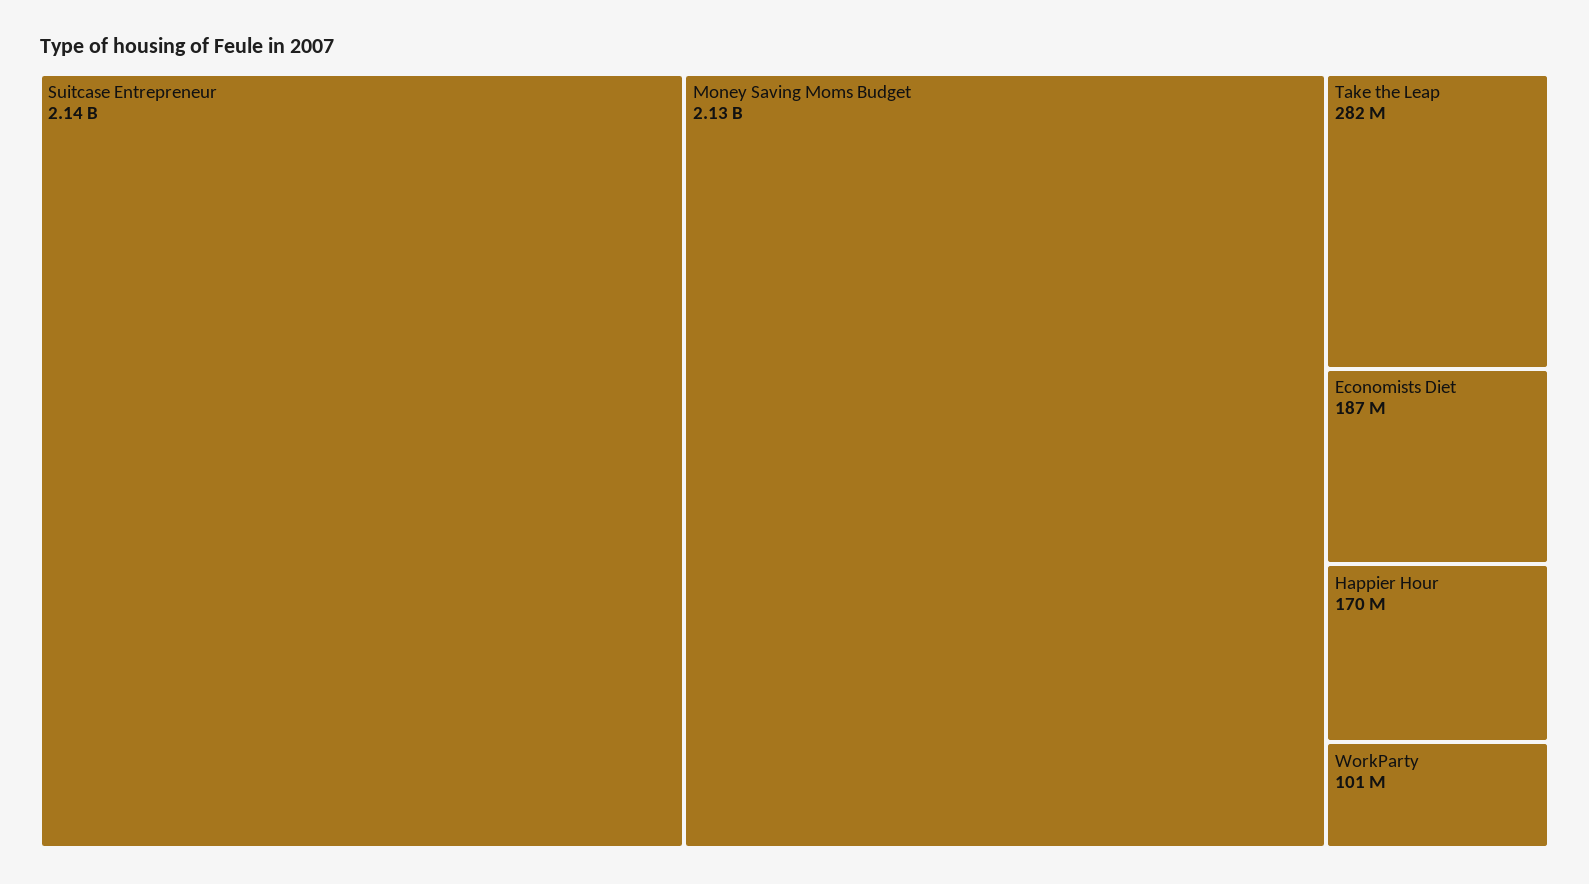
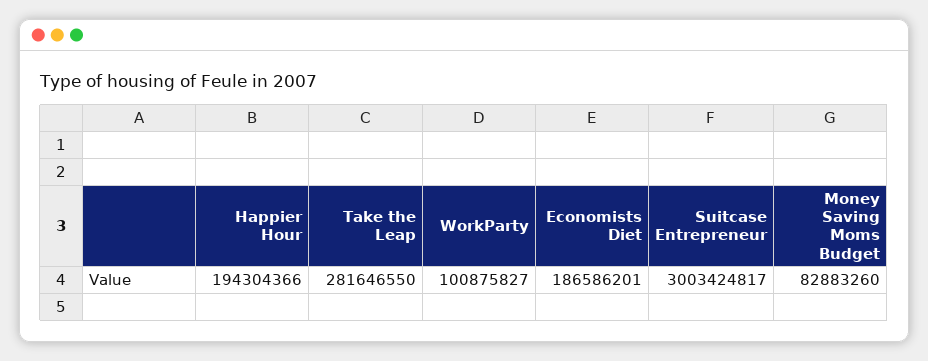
  {
-   "Suitcase Entrepreneur": 2140000000,
+   "Suitcase Entrepreneur": 3003424817,
-   "Money Saving Moms Budget": 2130000000,
+   "Money Saving Moms Budget": 82883260,
    "Take the Leap": 281646550,
    "Economists Diet": 186586201,
-   "Happier Hour": 170000000,
+   "Happier Hour": 194304366,
    "WorkParty": 100875827
  }

